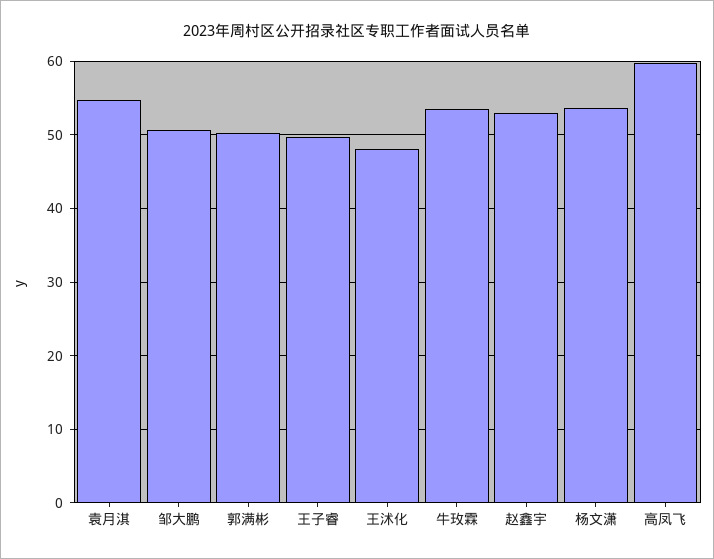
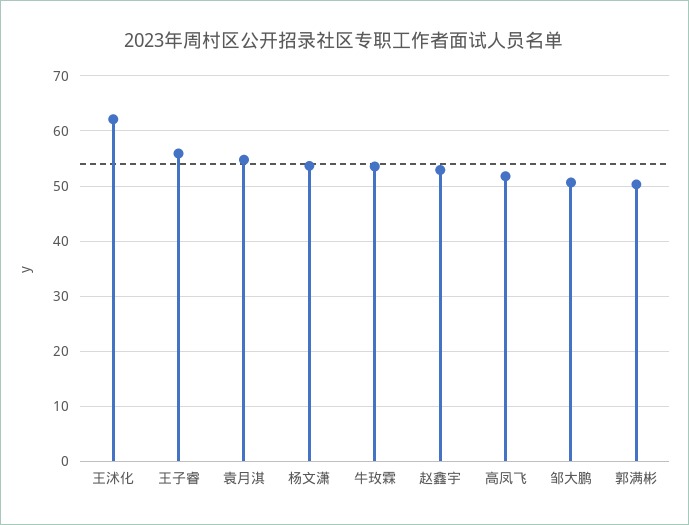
  {
    "袁月淇": 55,
    "邹大鹏": 51,
    "郭满彬": 50,
-   "王子睿": 50,
+   "王子睿": 56,
-   "王沭化": 48,
+   "王沭化": 62,
    "牛玫霖": 54,
    "赵鑫宇": 53,
    "杨文潇": 54,
-   "高凤飞": 60
+   "高凤飞": 52
  }

